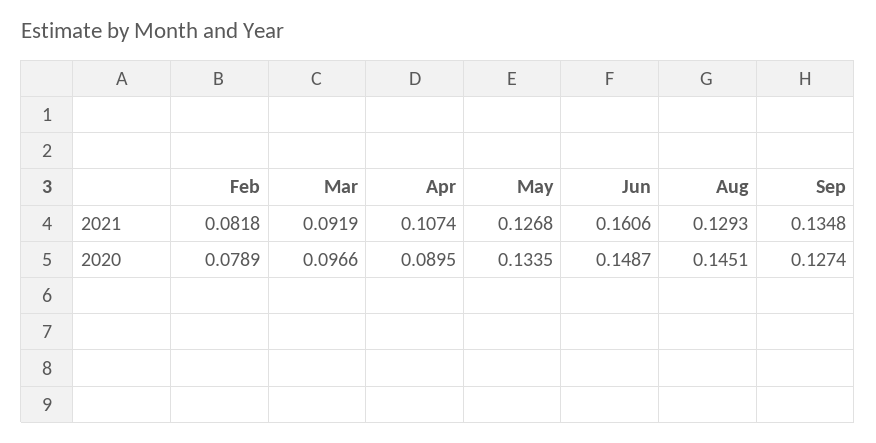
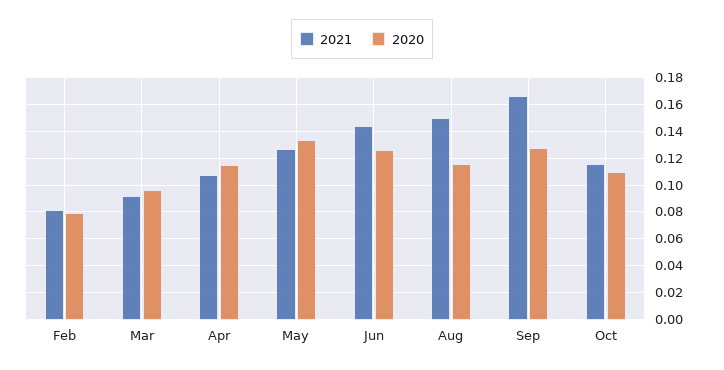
  {
    "2021": {
      "Feb": 0.0818,
      "Mar": 0.0919,
      "Apr": 0.1074,
      "May": 0.1268,
-     "Jun": 0.1606,
+     "Jun": 0.145,
-     "Aug": 0.1293,
+     "Aug": 0.15,
-     "Sep": 0.1348
+     "Sep": 0.165,
+     "Oct": 0.115
    },
    "2020": {
      "Feb": 0.0789,
      "Mar": 0.0966,
-     "Apr": 0.0895,
+     "Apr": 0.115,
      "May": 0.1335,
-     "Jun": 0.1487,
+     "Jun": 0.125,
-     "Aug": 0.1451,
+     "Aug": 0.115,
-     "Sep": 0.1274
+     "Sep": 0.1274,
+     "Oct": 0.11
    }
  }

